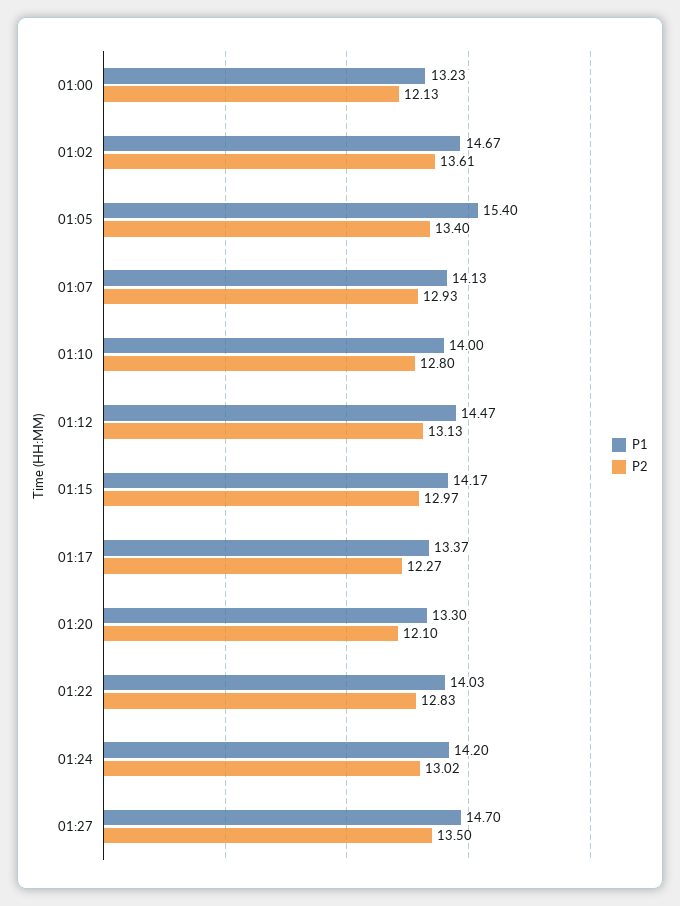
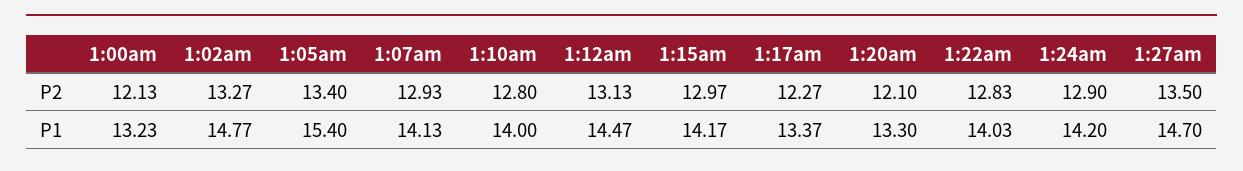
  {
    "P1": {
      "01:00": 13.23,
-     "01:02": 14.67,
+     "01:02": 14.77,
      "01:05": 15.4,
      "01:07": 14.13,
      "01:10": 14,
      "01:12": 14.47,
      "01:15": 14.17,
      "01:17": 13.37,
      "01:20": 13.3,
      "01:22": 14.03,
      "01:24": 14.2,
      "01:27": 14.7
    },
    "P2": {
      "01:00": 12.13,
-     "01:02": 13.61,
+     "01:02": 13.27,
      "01:05": 13.4,
      "01:07": 12.93,
      "01:10": 12.8,
      "01:12": 13.13,
      "01:15": 12.97,
      "01:17": 12.27,
      "01:20": 12.1,
      "01:22": 12.83,
-     "01:24": 13.02,
+     "01:24": 12.9,
      "01:27": 13.5
    }
  }

